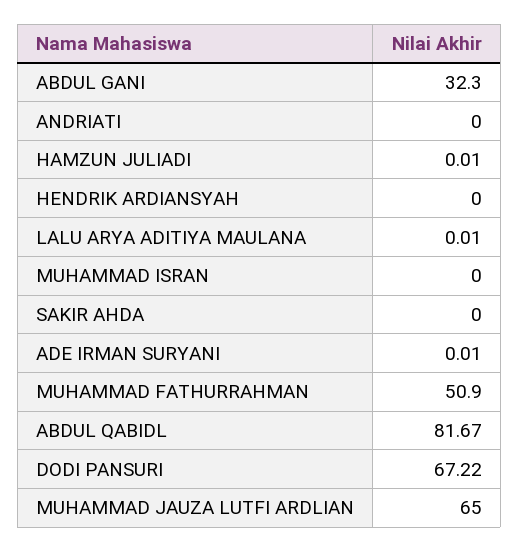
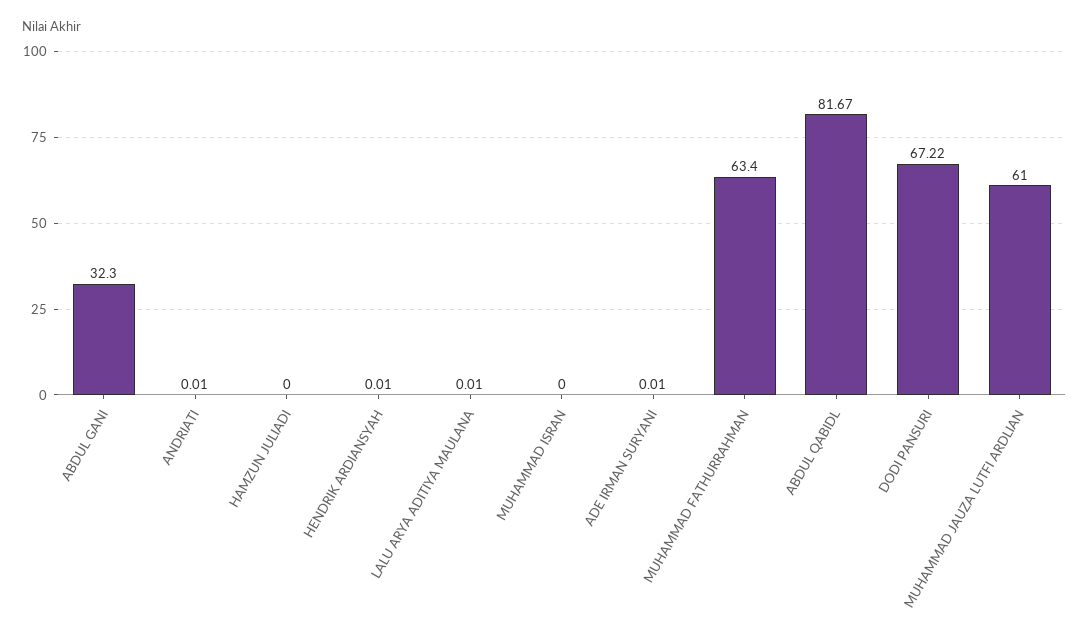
  {
    "ABDUL GANI": 32.3,
-   "ANDRIATI": 0,
+   "ANDRIATI": 0.01,
-   "HAMZUN JULIADI": 0.01,
+   "HAMZUN JULIADI": 0,
-   "HENDRIK ARDIANSYAH": 0,
+   "HENDRIK ARDIANSYAH": 0.01,
    "LALU ARYA ADITIYA MAULANA": 0.01,
    "MUHAMMAD ISRAN": 0,
-   "SAKIR AHDA": 0,
    "ADE IRMAN SURYANI": 0.01,
-   "MUHAMMAD FATHURRAHMAN": 50.9,
+   "MUHAMMAD FATHURRAHMAN": 63.4,
    "ABDUL QABIDL": 81.67,
    "DODI PANSURI": 67.22,
-   "MUHAMMAD JAUZA LUTFI ARDLIAN": 65
+   "MUHAMMAD JAUZA LUTFI ARDLIAN": 61
  }

